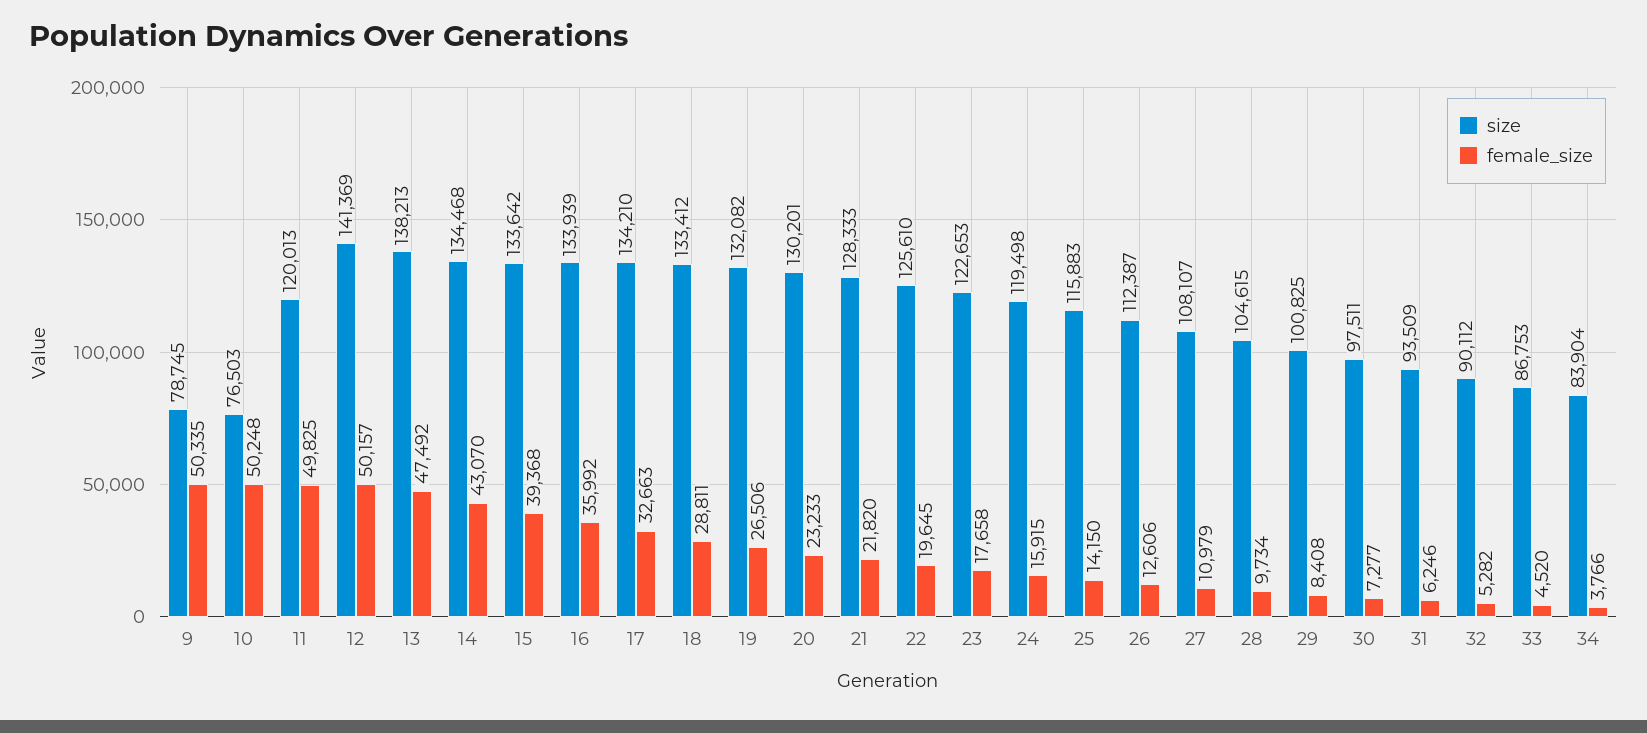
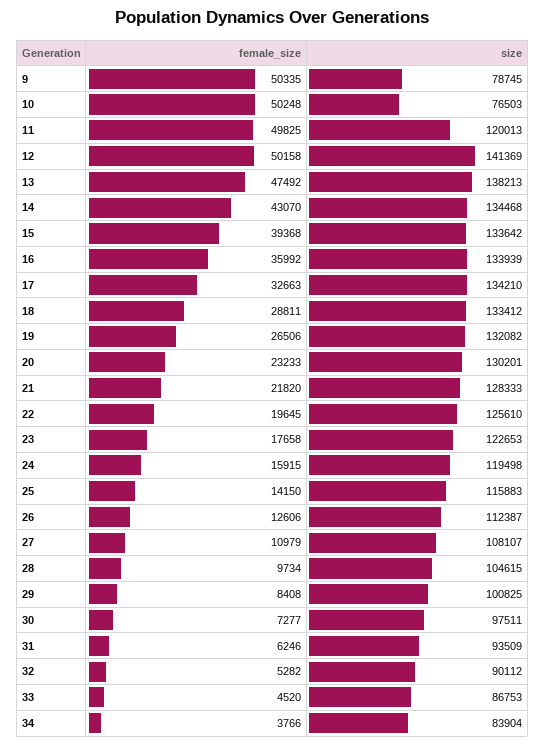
  {
    "size": {
      "9": 78745,
      "10": 76503,
      "11": 120013,
      "12": 141369,
      "13": 138213,
      "14": 134468,
      "15": 133642,
      "16": 133939,
      "17": 134210,
      "18": 133412,
      "19": 132082,
      "20": 130201,
      "21": 128333,
      "22": 125610,
      "23": 122653,
      "24": 119498,
      "25": 115883,
      "26": 112387,
      "27": 108107,
      "28": 104615,
      "29": 100825,
      "30": 97511,
      "31": 93509,
      "32": 90112,
      "33": 86753,
      "34": 83904
    },
    "female_size": {
      "9": 50335,
      "10": 50248,
      "11": 49825,
-     "12": 50157,
+     "12": 50158,
      "13": 47492,
      "14": 43070,
      "15": 39368,
      "16": 35992,
      "17": 32663,
      "18": 28811,
      "19": 26506,
      "20": 23233,
      "21": 21820,
      "22": 19645,
      "23": 17658,
      "24": 15915,
      "25": 14150,
      "26": 12606,
      "27": 10979,
      "28": 9734,
      "29": 8408,
      "30": 7277,
      "31": 6246,
      "32": 5282,
      "33": 4520,
      "34": 3766
    }
  }

